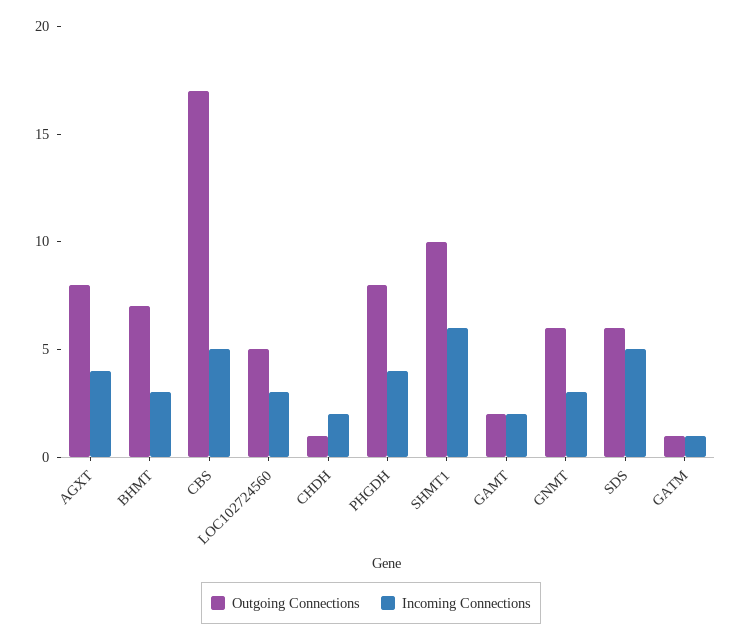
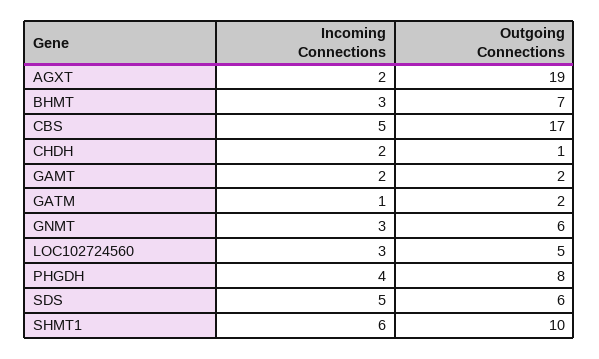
  {
    "Outgoing Connections": {
-     "AGXT": 8,
+     "AGXT": 19,
      "BHMT": 7,
      "CBS": 17,
      "LOC102724560": 5,
      "CHDH": 1,
      "PHGDH": 8,
      "SHMT1": 10,
      "GAMT": 2,
      "GNMT": 6,
      "SDS": 6,
-     "GATM": 1
+     "GATM": 2
    },
    "Incoming Connections": {
-     "AGXT": 4,
+     "AGXT": 2,
      "BHMT": 3,
      "CBS": 5,
      "LOC102724560": 3,
      "CHDH": 2,
      "PHGDH": 4,
      "SHMT1": 6,
      "GAMT": 2,
      "GNMT": 3,
      "SDS": 5,
      "GATM": 1
    }
  }

